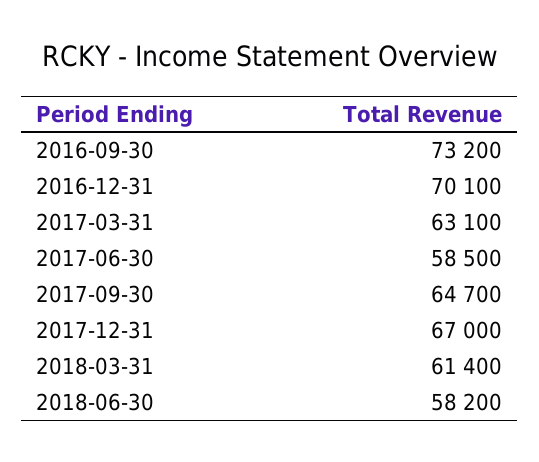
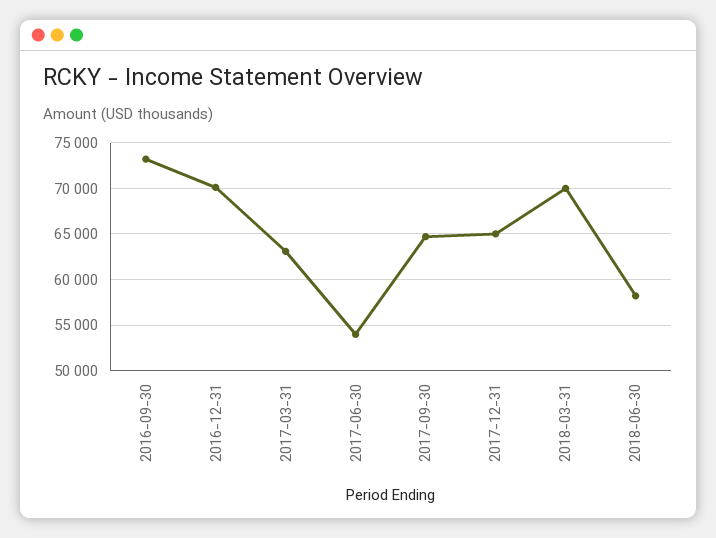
  {
    "2016-09-30": 73200,
    "2016-12-31": 70100,
    "2017-03-31": 63100,
-   "2017-06-30": 58500,
+   "2017-06-30": 54000,
    "2017-09-30": 64700,
-   "2017-12-31": 67000,
+   "2017-12-31": 65000,
-   "2018-03-31": 61400,
+   "2018-03-31": 70000,
    "2018-06-30": 58200
  }

